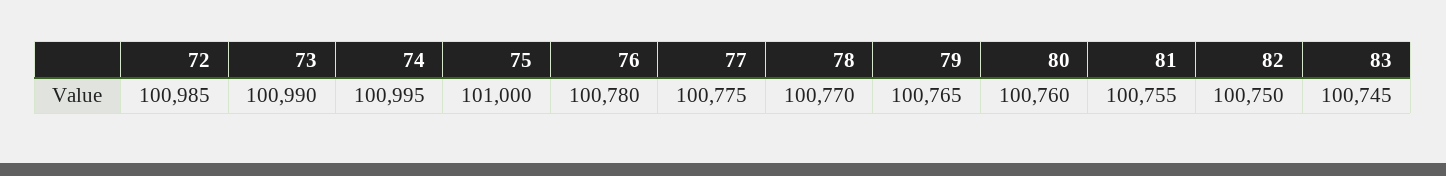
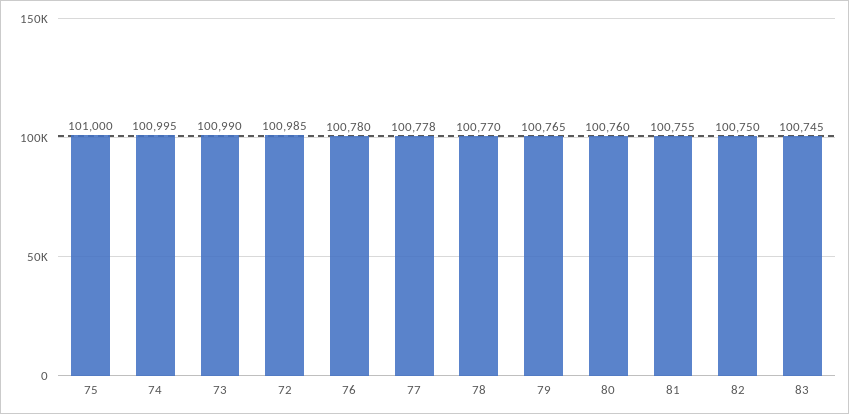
  {
    "72": 100985,
    "73": 100990,
    "74": 100995,
    "75": 101000,
    "76": 100780,
-   "77": 100775,
+   "77": 100778,
    "78": 100770,
    "79": 100765,
    "80": 100760,
    "81": 100755,
    "82": 100750,
    "83": 100745
  }

